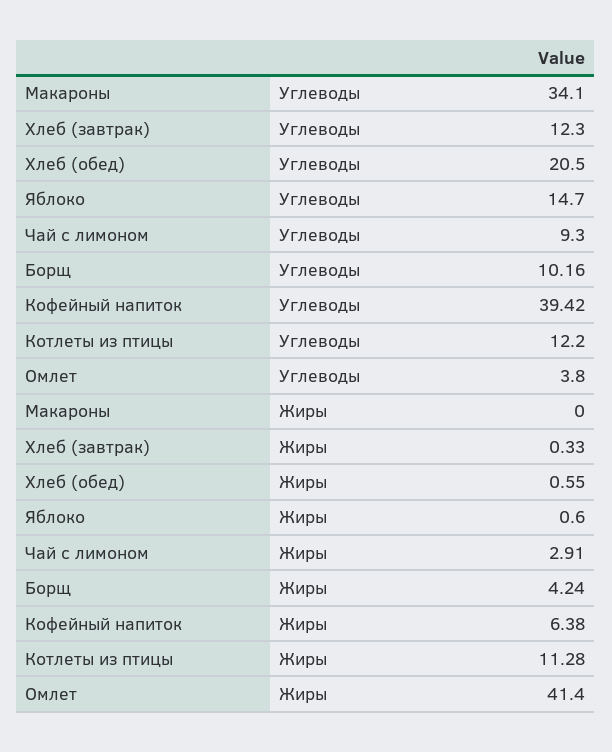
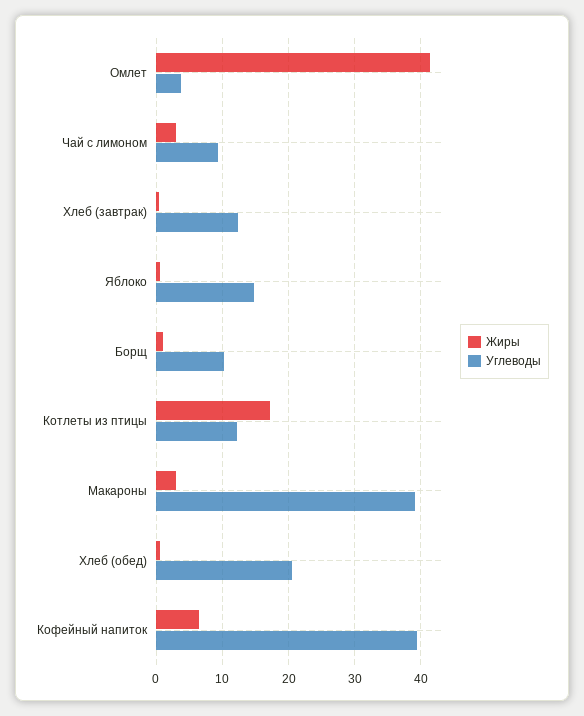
  {
    "Углеводы": {
-     "Макароны": 34.1,
+     "Макароны": 39,
      "Хлеб (завтрак)": 12.3,
      "Хлеб (обед)": 20.5,
      "Яблоко": 14.7,
      "Чай с лимоном": 9.3,
      "Борщ": 10.16,
      "Кофейный напиток": 39.42,
      "Котлеты из птицы": 12.2,
      "Омлет": 3.8
    },
    "Жиры": {
-     "Макароны": 0,
+     "Макароны": 3,
      "Хлеб (завтрак)": 0.33,
      "Хлеб (обед)": 0.55,
      "Яблоко": 0.6,
      "Чай с лимоном": 2.91,
-     "Борщ": 4.24,
+     "Борщ": 1,
      "Кофейный напиток": 6.38,
-     "Котлеты из птицы": 11.28,
+     "Котлеты из птицы": 17,
      "Омлет": 41.4
    }
  }

